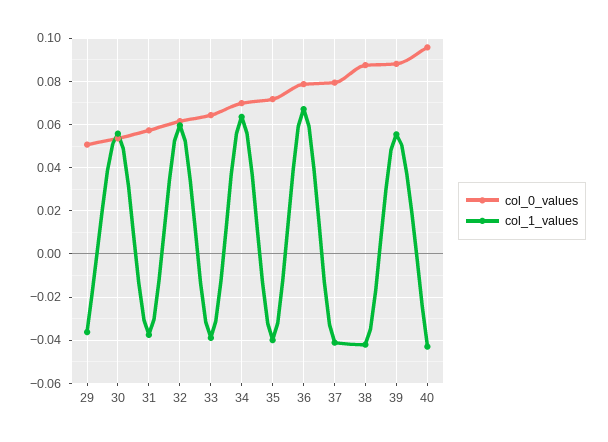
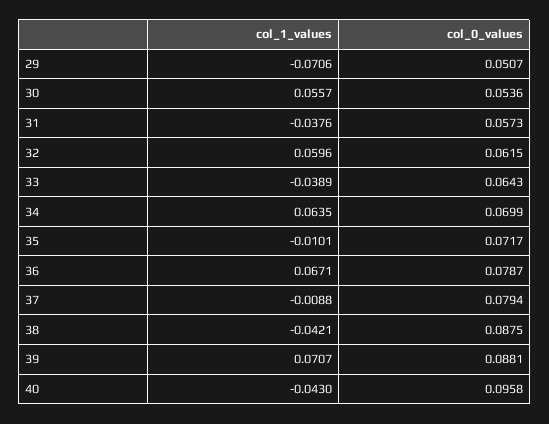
  {
    "col_0_values": {
      "29": 0.0507,
      "30": 0.0536,
      "31": 0.0573,
      "32": 0.0615,
      "33": 0.0643,
      "34": 0.0699,
      "35": 0.0717,
      "36": 0.0787,
      "37": 0.0794,
      "38": 0.0875,
      "39": 0.0881,
      "40": 0.0958
    },
    "col_1_values": {
-     "29": -0.035,
+     "29": -0.0706,
      "30": 0.0557,
      "31": -0.0376,
      "32": 0.0596,
      "33": -0.0389,
      "34": 0.0635,
-     "35": -0.04,
+     "35": -0.0101,
      "36": 0.0671,
-     "37": -0.04,
+     "37": -0.0088,
      "38": -0.0421,
-     "39": 0.055,
+     "39": 0.0707,
      "40": -0.043
    }
  }

